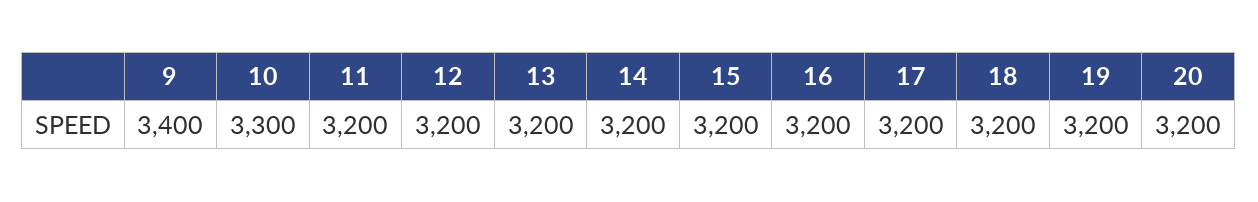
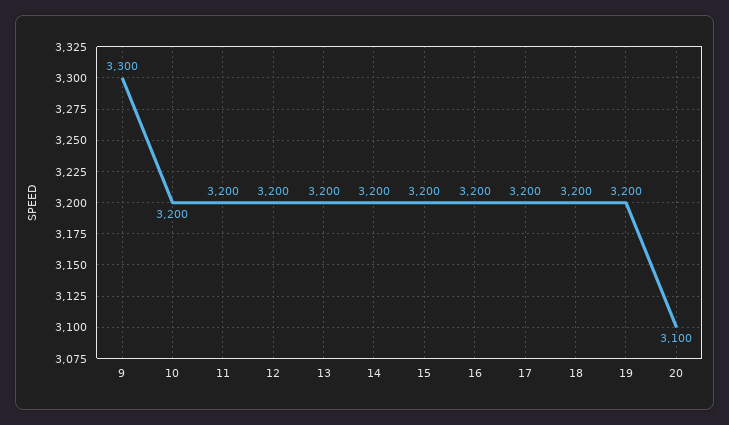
  {
-   "9": 3400,
+   "9": 3300,
-   "10": 3300,
+   "10": 3200,
    "11": 3200,
    "12": 3200,
    "13": 3200,
    "14": 3200,
    "15": 3200,
    "16": 3200,
    "17": 3200,
    "18": 3200,
    "19": 3200,
-   "20": 3200
+   "20": 3100
  }

